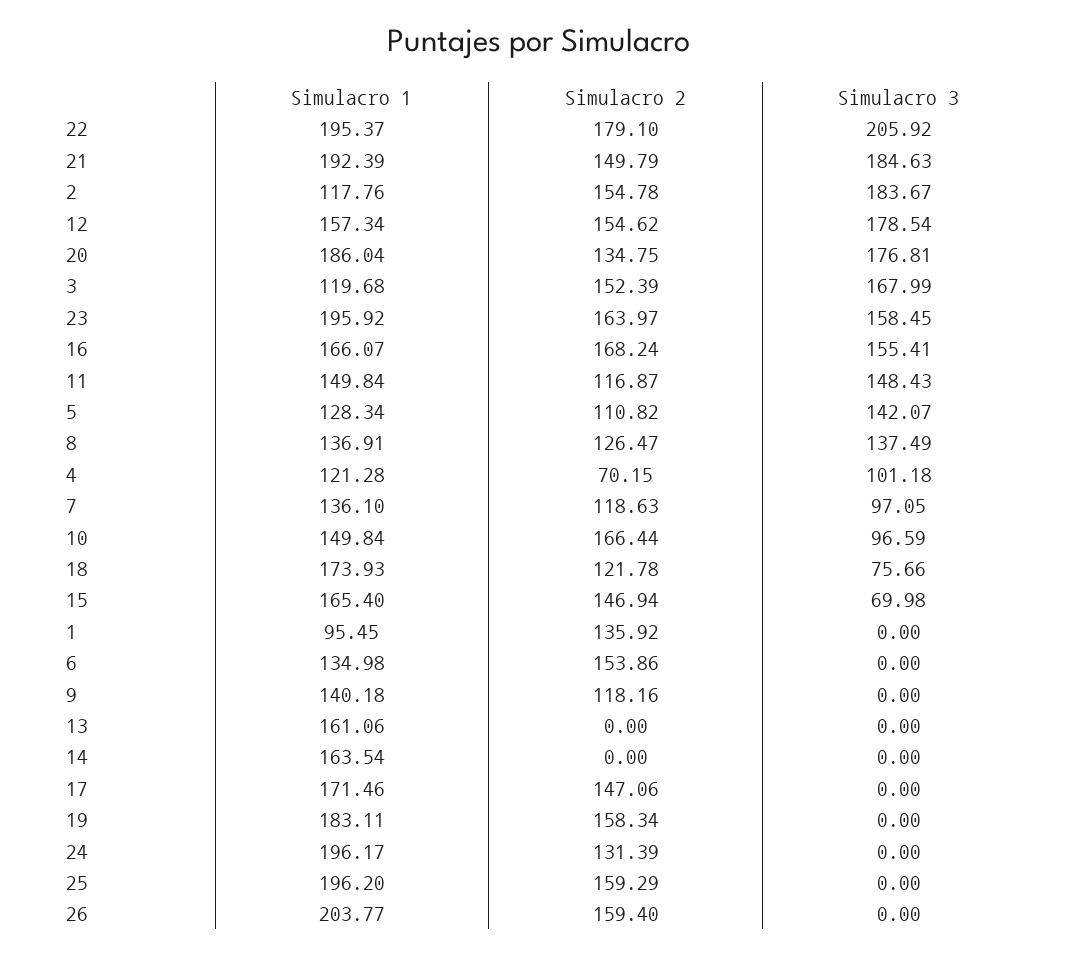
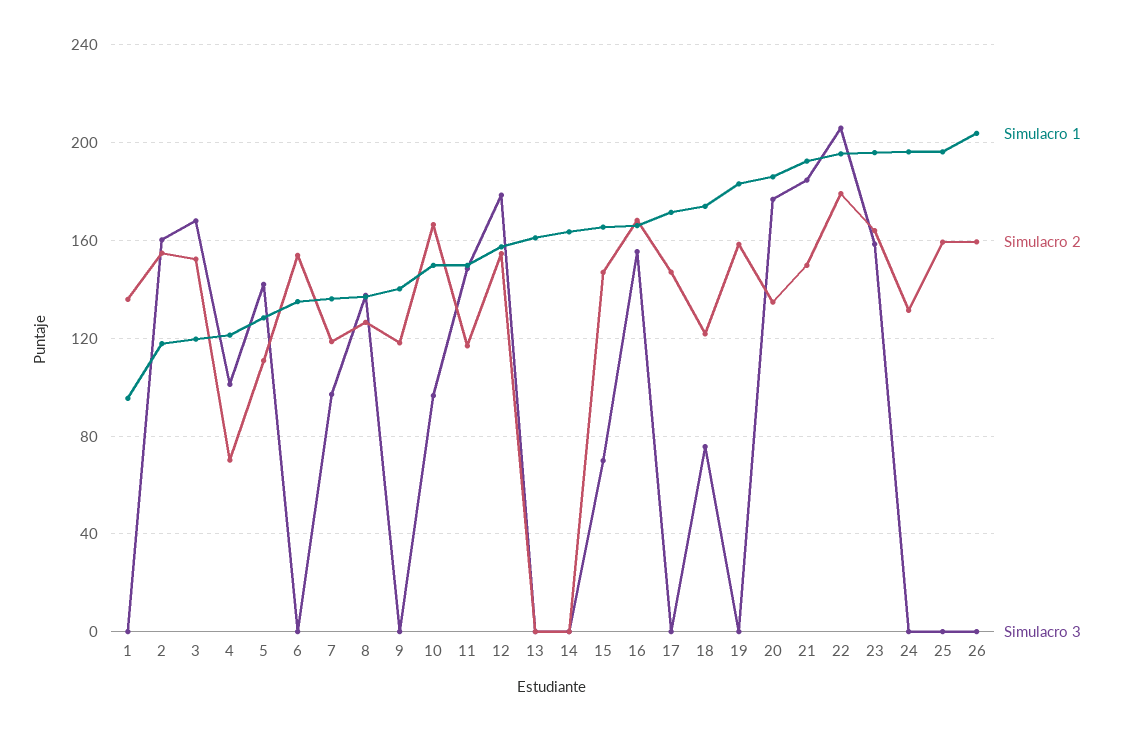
  {
    "Simulacro 1": {
      "22": 195.37,
      "21": 192.39,
      "2": 117.76,
      "12": 157.34,
      "20": 186.04,
      "3": 119.68,
      "23": 195.92,
      "16": 166.07,
      "11": 149.84,
      "5": 128.34,
      "8": 136.91,
      "4": 121.28,
      "7": 136.1,
      "10": 149.84,
      "18": 173.93,
      "15": 165.4,
      "1": 95.45,
      "6": 134.98,
      "9": 140.18,
      "13": 161.06,
      "14": 163.54,
      "17": 171.46,
      "19": 183.11,
      "24": 196.17,
      "25": 196.2,
      "26": 203.77
    },
    "Simulacro 2": {
      "22": 179.1,
      "21": 149.79,
      "2": 154.78,
      "12": 154.62,
      "20": 134.75,
      "3": 152.39,
      "23": 163.97,
      "16": 168.24,
      "11": 116.87,
      "5": 110.82,
      "8": 126.47,
      "4": 70.15,
      "7": 118.63,
      "10": 166.44,
      "18": 121.78,
      "15": 146.94,
      "1": 135.92,
      "6": 153.86,
      "9": 118.16,
      "13": 0,
      "14": 0,
      "17": 147.06,
      "19": 158.34,
      "24": 131.39,
      "25": 159.29,
      "26": 159.4
    },
    "Simulacro 3": {
      "22": 205.92,
      "21": 184.63,
-     "2": 183.67,
+     "2": 160,
      "12": 178.54,
      "20": 176.81,
      "3": 167.99,
      "23": 158.45,
      "16": 155.41,
      "11": 148.43,
      "5": 142.07,
      "8": 137.49,
      "4": 101.18,
      "7": 97.05,
      "10": 96.59,
      "18": 75.66,
      "15": 69.98,
      "1": 0,
      "6": 0,
      "9": 0,
      "13": 0,
      "14": 0,
      "17": 0,
      "19": 0,
      "24": 0,
      "25": 0,
      "26": 0
    }
  }

